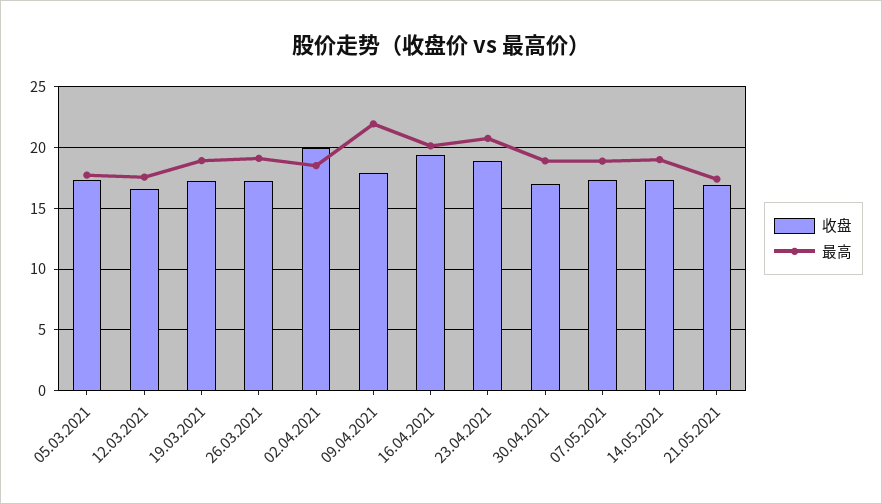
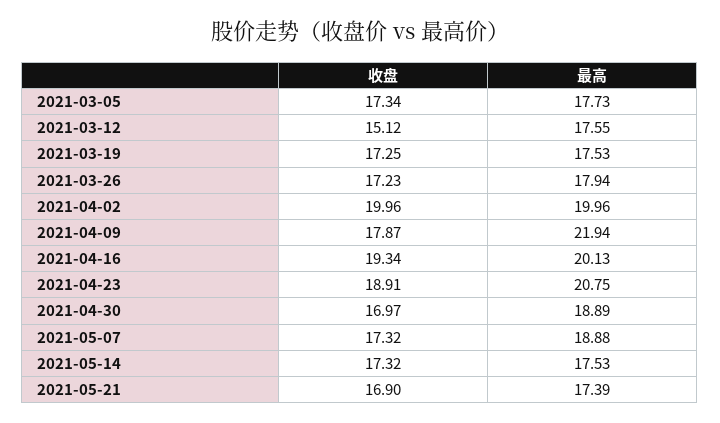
  {
    "收盘": {
      "05.03.2021": 17.34,
-     "12.03.2021": 16.5,
+     "12.03.2021": 15.12,
      "19.03.2021": 17.25,
      "26.03.2021": 17.23,
      "02.04.2021": 19.96,
      "09.04.2021": 17.87,
      "16.04.2021": 19.34,
      "23.04.2021": 18.91,
      "30.04.2021": 16.97,
      "07.05.2021": 17.32,
      "14.05.2021": 17.32,
      "21.05.2021": 16.9
    },
    "最高": {
      "05.03.2021": 17.73,
      "12.03.2021": 17.55,
-     "19.03.2021": 19,
+     "19.03.2021": 17.53,
-     "26.03.2021": 19,
+     "26.03.2021": 17.94,
-     "02.04.2021": 18.5,
+     "02.04.2021": 19.96,
      "09.04.2021": 21.94,
      "16.04.2021": 20.13,
      "23.04.2021": 20.75,
      "30.04.2021": 18.89,
      "07.05.2021": 18.88,
-     "14.05.2021": 19,
+     "14.05.2021": 17.53,
      "21.05.2021": 17.39
    }
  }

